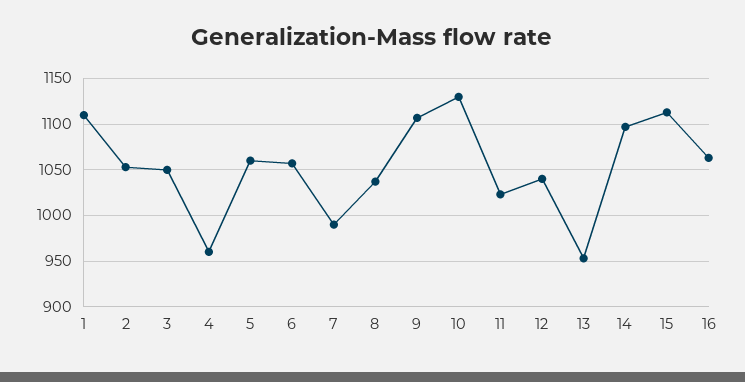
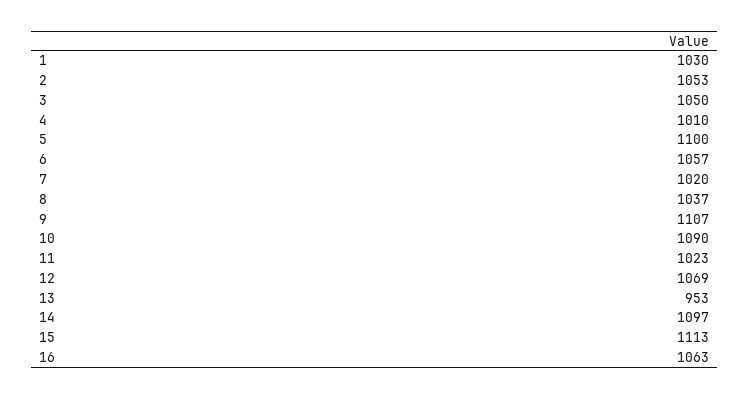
  {
-   "1": 1110,
+   "1": 1030,
    "2": 1053,
    "3": 1050,
-   "4": 960,
+   "4": 1010,
-   "5": 1060,
+   "5": 1100,
    "6": 1057,
-   "7": 990,
+   "7": 1020,
    "8": 1037,
    "9": 1107,
-   "10": 1130,
+   "10": 1090,
    "11": 1023,
-   "12": 1040,
+   "12": 1069,
    "13": 953,
    "14": 1097,
    "15": 1113,
    "16": 1063
  }

